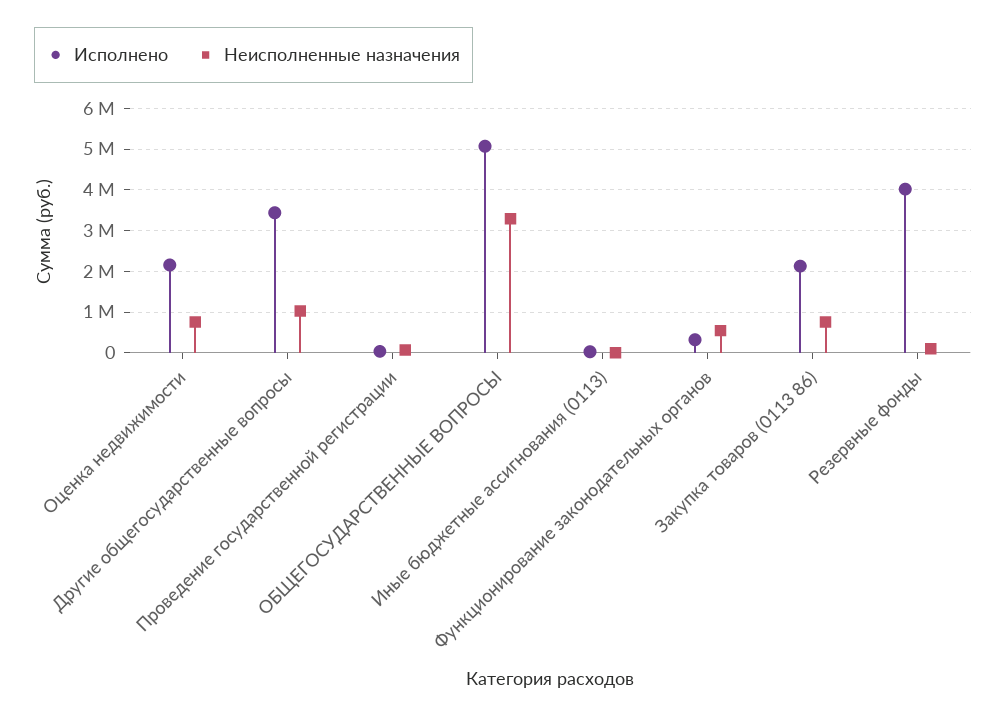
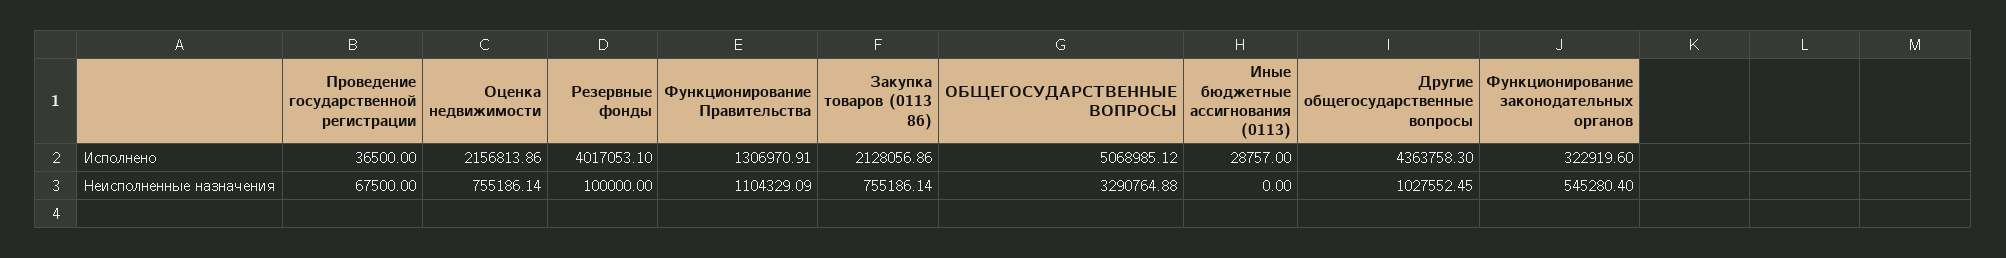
  {
    "Исполнено": {
      "Оценка недвижимости": 2156813.86,
-     "Другие общегосударственные вопросы": 3400000,
+     "Другие общегосударственные вопросы": 4363758.3,
      "Проведение государственной регистрации": 36500,
      "ОБЩЕГОСУДАРСТВЕННЫЕ ВОПРОСЫ": 5068985.12,
      "Иные бюджетные ассигнования (0113)": 28757,
      "Функционирование законодательных органов": 322919.6,
      "Закупка товаров (0113 86)": 2128056.86,
-     "Резервные фонды": 4017053.1
+     "Резервные фонды": 4017053.1,
+     "Функционирование Правительства": 1306970.91
    },
    "Неисполненные назначения": {
      "Оценка недвижимости": 755186.14,
      "Другие общегосударственные вопросы": 1027552.45,
      "Проведение государственной регистрации": 67500,
      "ОБЩЕГОСУДАРСТВЕННЫЕ ВОПРОСЫ": 3290764.88,
      "Иные бюджетные ассигнования (0113)": 0,
      "Функционирование законодательных органов": 545280.4,
      "Закупка товаров (0113 86)": 755186.14,
-     "Резервные фонды": 100000
+     "Резервные фонды": 100000,
+     "Функционирование Правительства": 1104329.09
    }
  }

